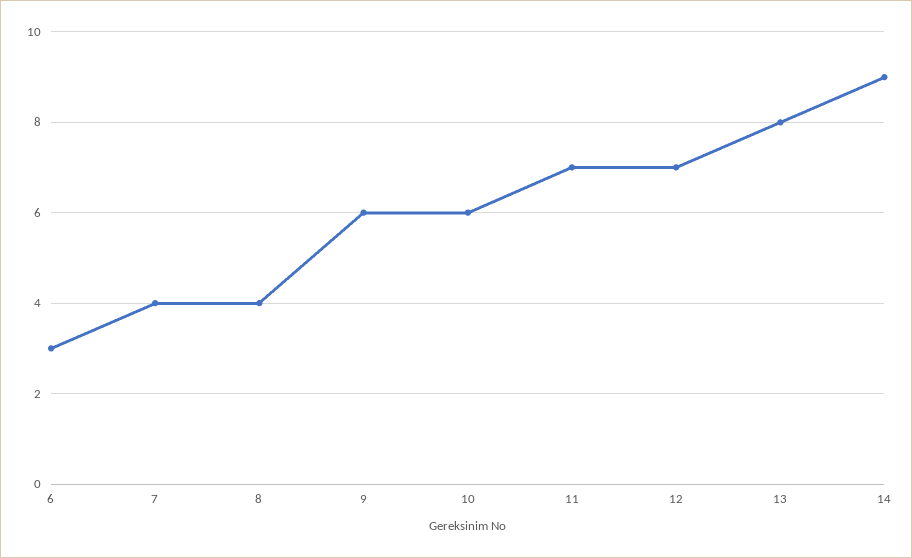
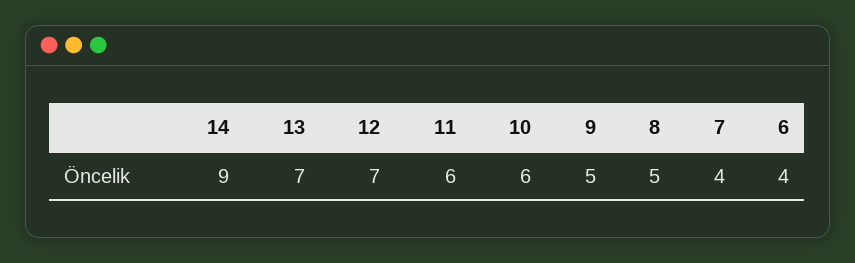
  {
-   "6": 3,
+   "6": 4,
    "7": 4,
-   "8": 4,
+   "8": 5,
-   "9": 6,
+   "9": 5,
    "10": 6,
-   "11": 7,
+   "11": 6,
    "12": 7,
-   "13": 8,
+   "13": 7,
    "14": 9
  }

